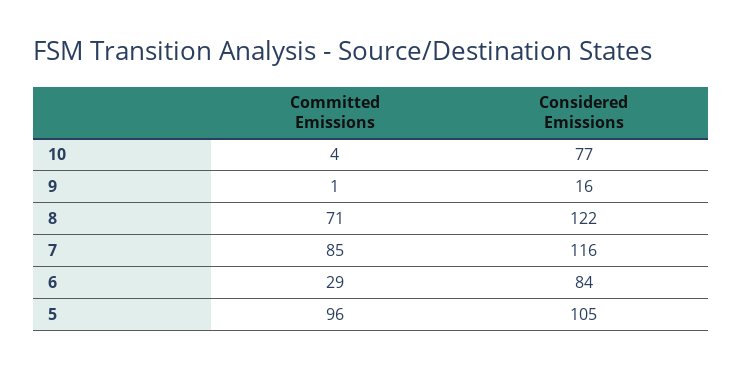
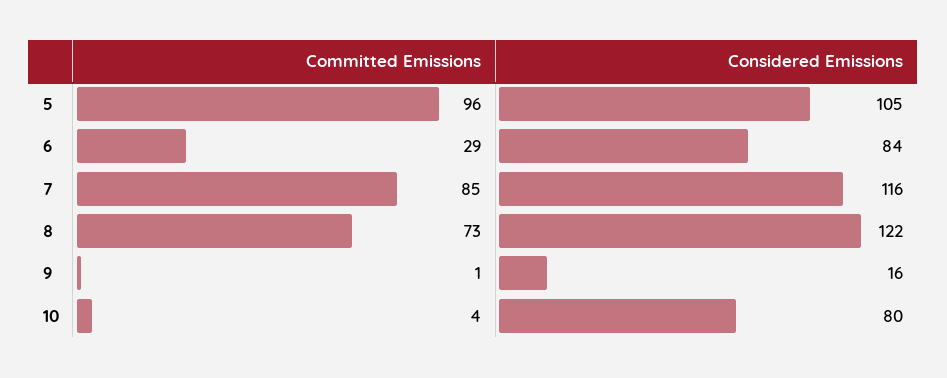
  {
    "Committed Emissions": {
      "10": 4,
      "9": 1,
-     "8": 71,
+     "8": 73,
      "7": 85,
      "6": 29,
      "5": 96
    },
    "Considered Emissions": {
-     "10": 77,
+     "10": 80,
      "9": 16,
      "8": 122,
      "7": 116,
      "6": 84,
      "5": 105
    }
  }

